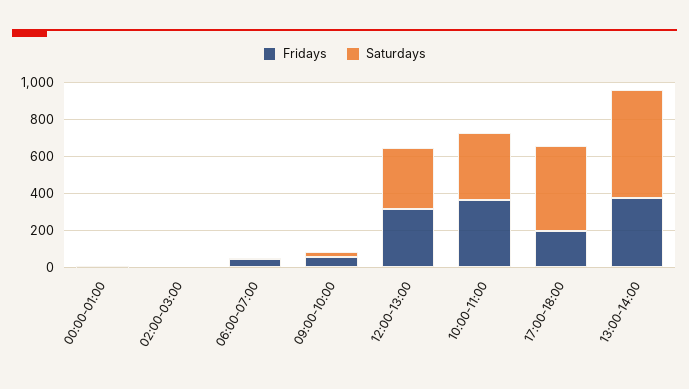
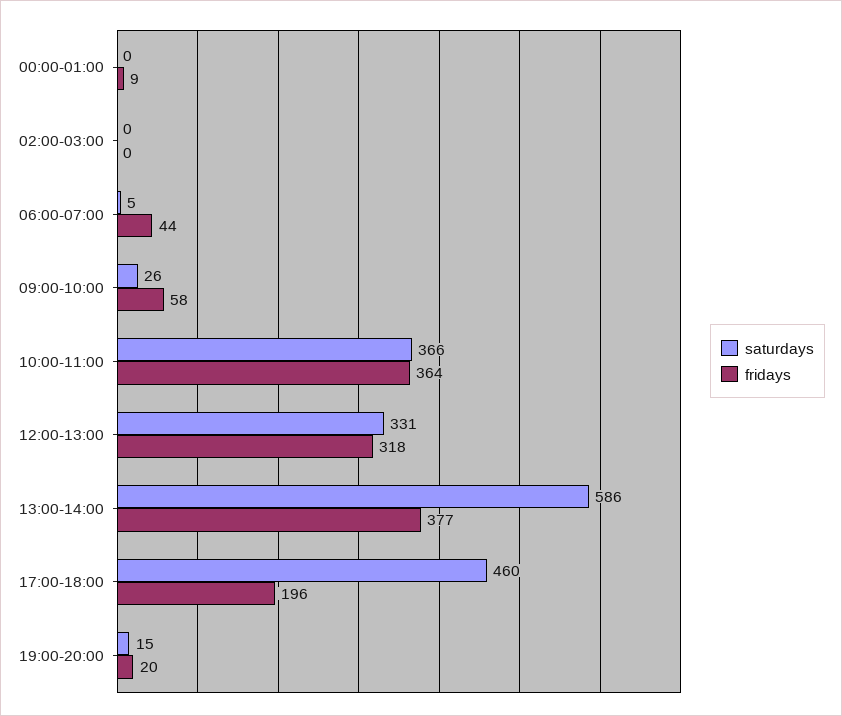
  {
    "Fridays": {
      "00:00-01:00": 9,
      "02:00-03:00": 0,
      "06:00-07:00": 44,
      "09:00-10:00": 58,
      "12:00-13:00": 318,
      "10:00-11:00": 364,
      "17:00-18:00": 196,
-     "13:00-14:00": 377
+     "13:00-14:00": 377,
+     "19:00-20:00": 20
    },
    "Saturdays": {
      "00:00-01:00": 0,
      "02:00-03:00": 0,
      "06:00-07:00": 5,
      "09:00-10:00": 26,
      "12:00-13:00": 331,
      "10:00-11:00": 366,
      "17:00-18:00": 460,
-     "13:00-14:00": 586
+     "13:00-14:00": 586,
+     "19:00-20:00": 15
    }
  }

